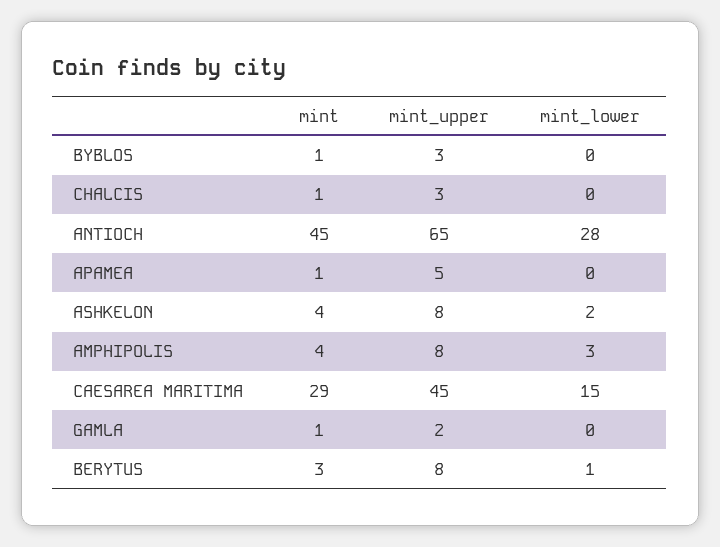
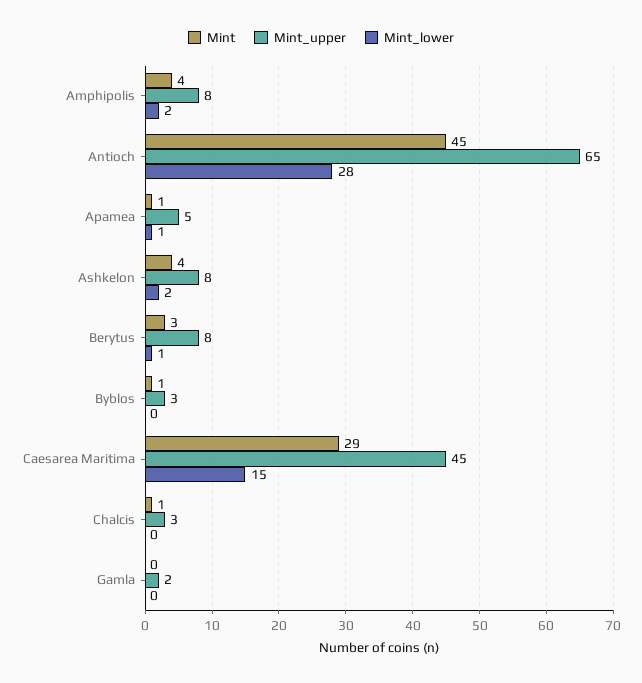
  {
    "mint": {
      "BYBLOS": 1,
      "CHALCIS": 1,
      "ANTIOCH": 45,
      "APAMEA": 1,
      "ASHKELON": 4,
      "AMPHIPOLIS": 4,
      "CAESAREA MARITIMA": 29,
-     "GAMLA": 1,
+     "GAMLA": 0,
      "BERYTUS": 3
    },
    "mint_upper": {
      "BYBLOS": 3,
      "CHALCIS": 3,
      "ANTIOCH": 65,
      "APAMEA": 5,
      "ASHKELON": 8,
      "AMPHIPOLIS": 8,
      "CAESAREA MARITIMA": 45,
      "GAMLA": 2,
      "BERYTUS": 8
    },
    "mint_lower": {
      "BYBLOS": 0,
      "CHALCIS": 0,
      "ANTIOCH": 28,
-     "APAMEA": 0,
+     "APAMEA": 1,
      "ASHKELON": 2,
-     "AMPHIPOLIS": 3,
+     "AMPHIPOLIS": 2,
      "CAESAREA MARITIMA": 15,
      "GAMLA": 0,
      "BERYTUS": 1
    }
  }

